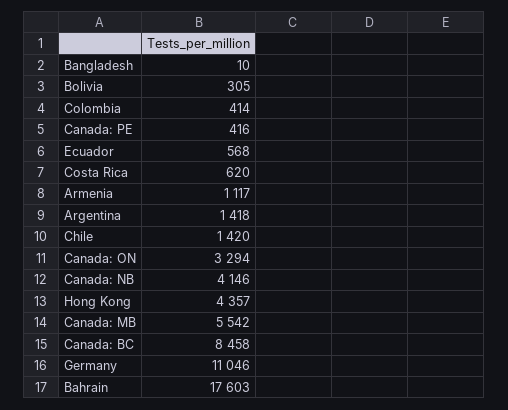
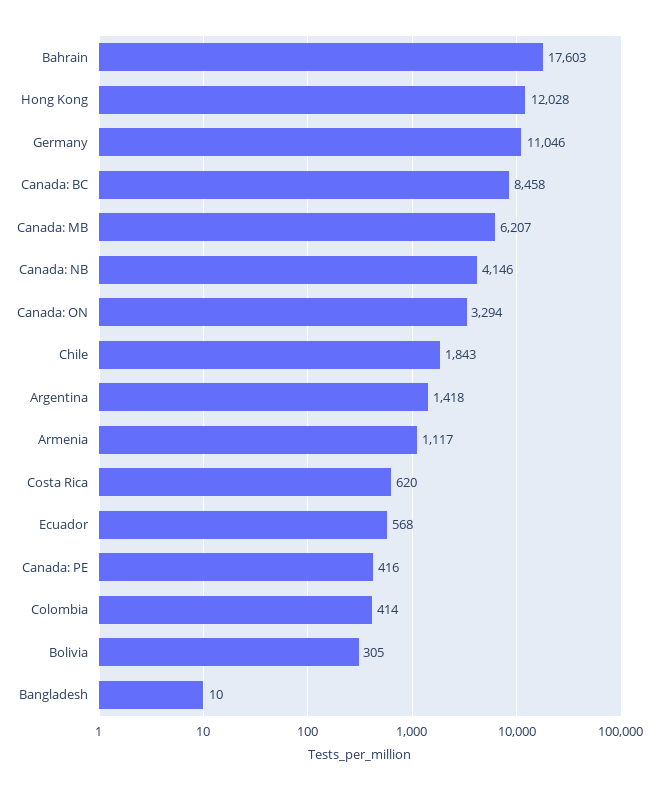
  {
    "Bangladesh": 10,
    "Bolivia": 305,
    "Colombia": 414,
    "Canada: PE": 416,
    "Ecuador": 568,
    "Costa Rica": 620,
    "Armenia": 1117,
    "Argentina": 1418,
-   "Chile": 1420,
+   "Chile": 1843,
    "Canada: ON": 3294,
    "Canada: NB": 4146,
-   "Hong Kong": 4357,
+   "Hong Kong": 12028,
-   "Canada: MB": 5542,
+   "Canada: MB": 6207,
    "Canada: BC": 8458,
    "Germany": 11046,
    "Bahrain": 17603
  }

